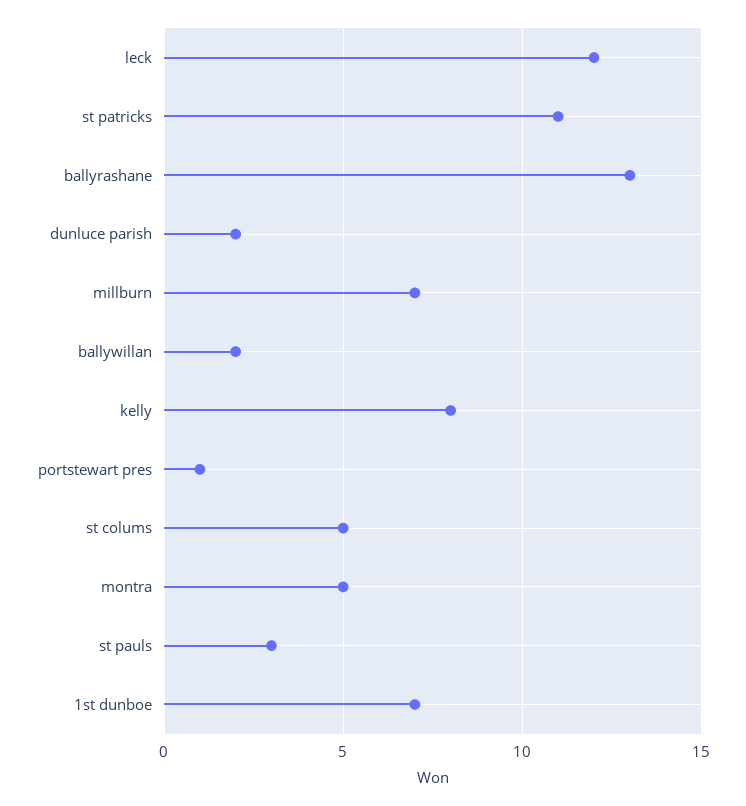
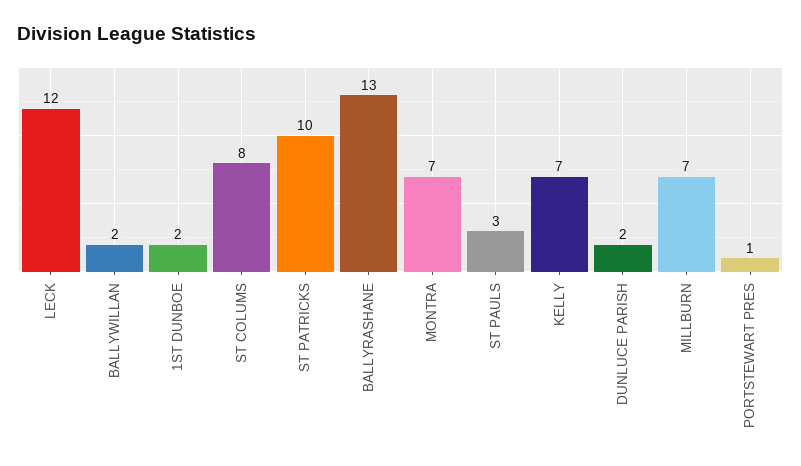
  {
    "leck": 12,
-   "st patricks": 11,
+   "st patricks": 10,
    "ballyrashane": 13,
    "dunluce parish": 2,
    "millburn": 7,
    "ballywillan": 2,
-   "kelly": 8,
+   "kelly": 7,
    "portstewart pres": 1,
-   "st colums": 5,
+   "st colums": 8,
-   "montra": 5,
+   "montra": 7,
    "st pauls": 3,
-   "1st dunboe": 7
+   "1st dunboe": 2
  }

